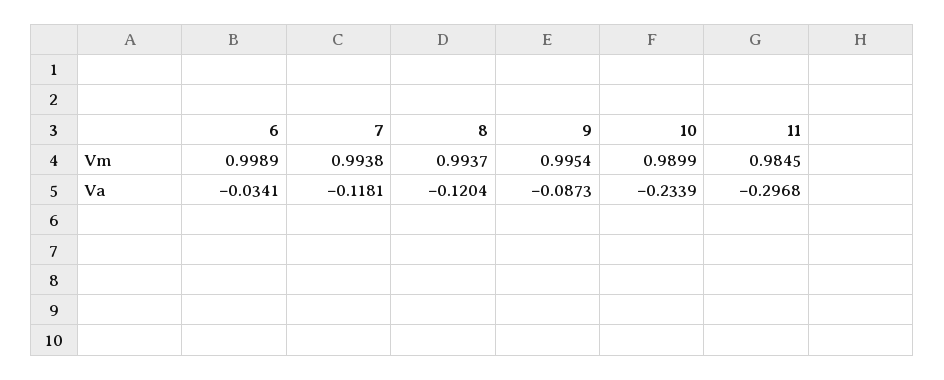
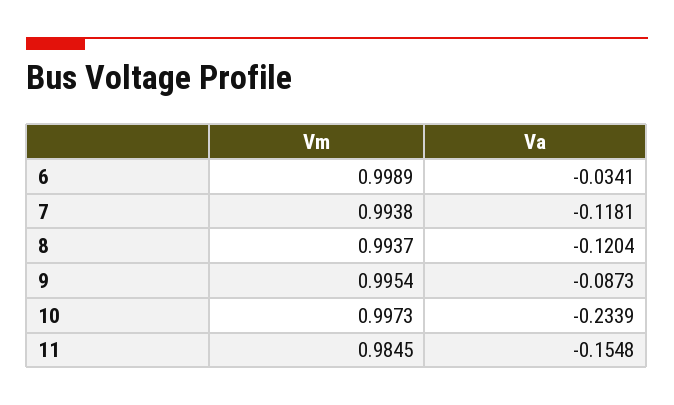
  {
    "6": {
      "Vm": 0.9989,
      "Va": -0.0341
    },
    "7": {
      "Vm": 0.9938,
      "Va": -0.1181
    },
    "8": {
      "Vm": 0.9937,
      "Va": -0.1204
    },
    "9": {
      "Vm": 0.9954,
      "Va": -0.0873
    },
    "10": {
-     "Vm": 0.9899,
+     "Vm": 0.9973,
      "Va": -0.2339
    },
    "11": {
      "Vm": 0.9845,
-     "Va": -0.2968
+     "Va": -0.1548
    }
  }

